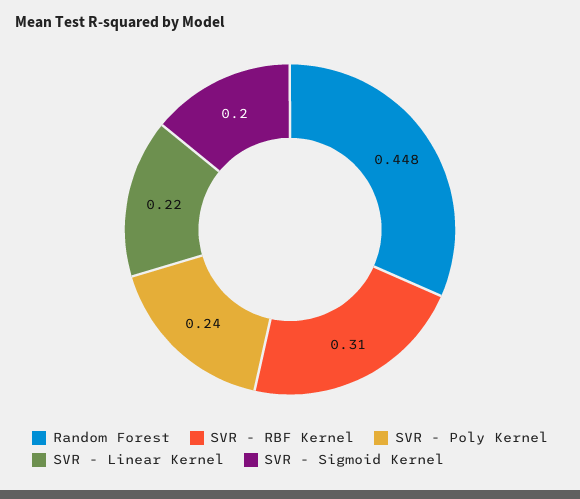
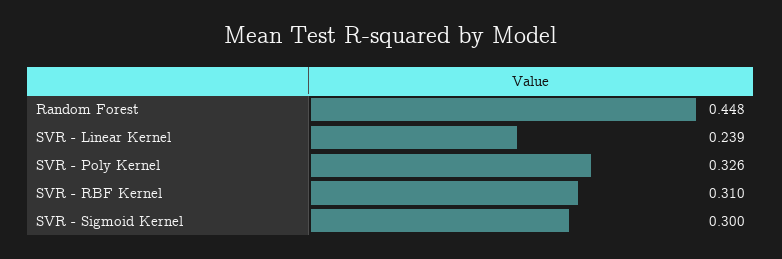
  {
    "Random Forest": 0.448,
    "SVR - RBF Kernel": 0.31,
-   "SVR - Poly Kernel": 0.24,
+   "SVR - Poly Kernel": 0.326,
-   "SVR - Linear Kernel": 0.22,
+   "SVR - Linear Kernel": 0.239,
-   "SVR - Sigmoid Kernel": 0.2
+   "SVR - Sigmoid Kernel": 0.3
  }

